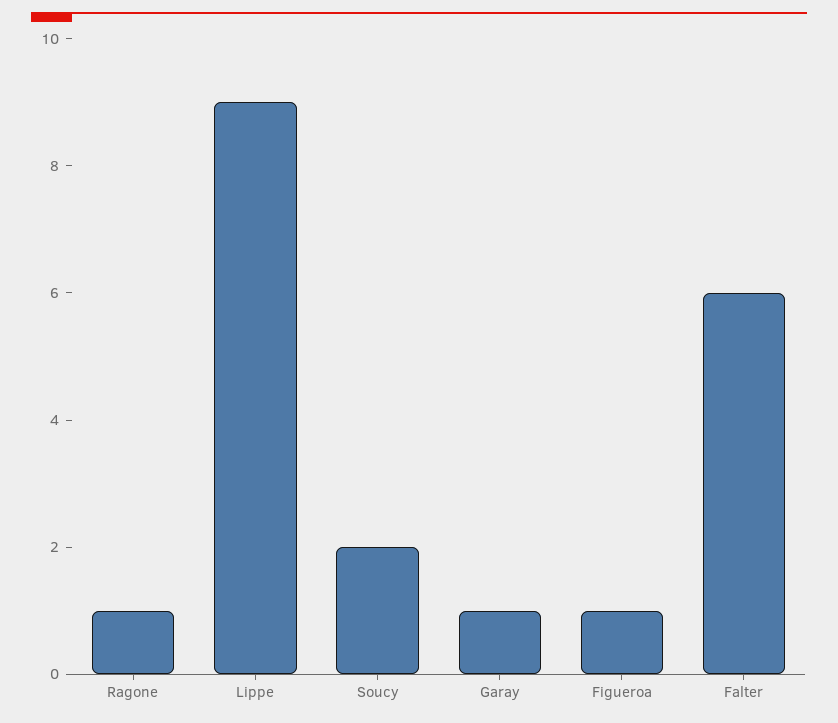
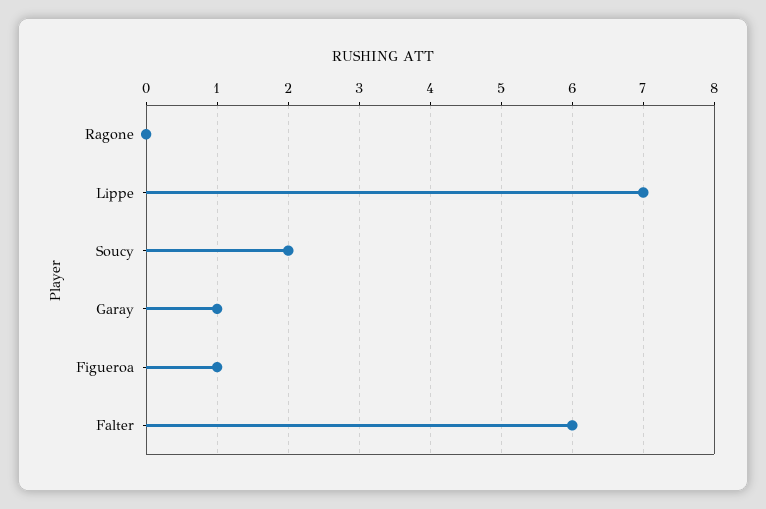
  {
-   "Ragone": 1,
+   "Ragone": 0,
-   "Lippe": 9,
+   "Lippe": 7,
    "Soucy": 2,
    "Garay": 1,
    "Figueroa": 1,
    "Falter": 6
  }

